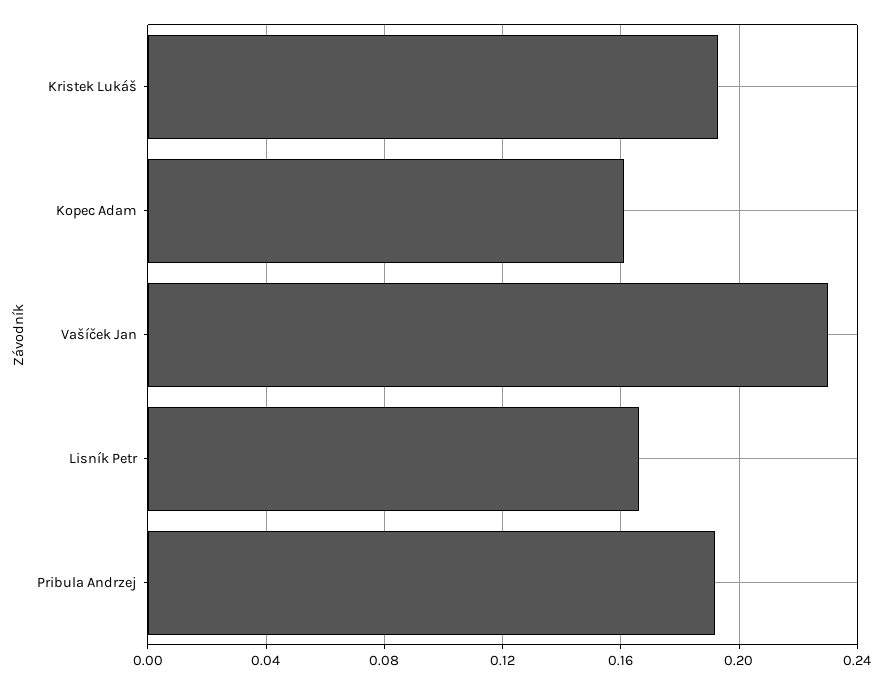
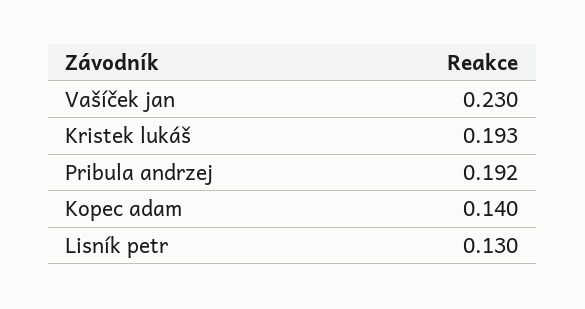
  {
    "Kristek Lukáš": 0.193,
-   "Kopec Adam": 0.16,
+   "Kopec Adam": 0.14,
    "Vašíček Jan": 0.23,
-   "Lisník Petr": 0.165,
+   "Lisník Petr": 0.13,
    "Pribula Andrzej": 0.192
  }

